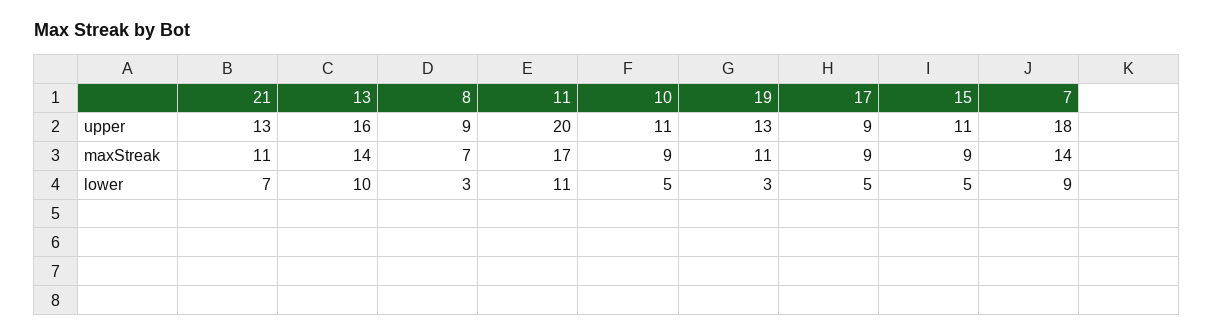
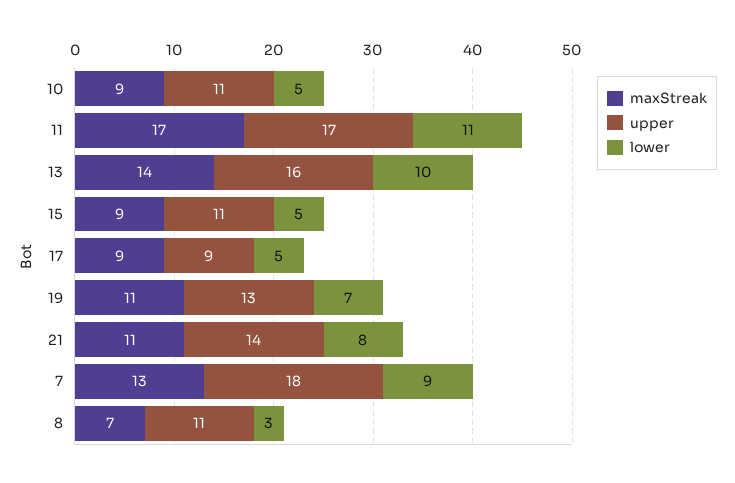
  {
    "upper": {
-     "21": 13,
+     "21": 14,
      "13": 16,
-     "8": 9,
+     "8": 11,
-     "11": 20,
+     "11": 17,
      "10": 11,
      "19": 13,
      "17": 9,
      "15": 11,
      "7": 18
    },
    "maxStreak": {
      "21": 11,
      "13": 14,
      "8": 7,
      "11": 17,
      "10": 9,
      "19": 11,
      "17": 9,
      "15": 9,
-     "7": 14
+     "7": 13
    },
    "lower": {
-     "21": 7,
+     "21": 8,
      "13": 10,
      "8": 3,
      "11": 11,
      "10": 5,
-     "19": 3,
+     "19": 7,
      "17": 5,
      "15": 5,
      "7": 9
    }
  }

